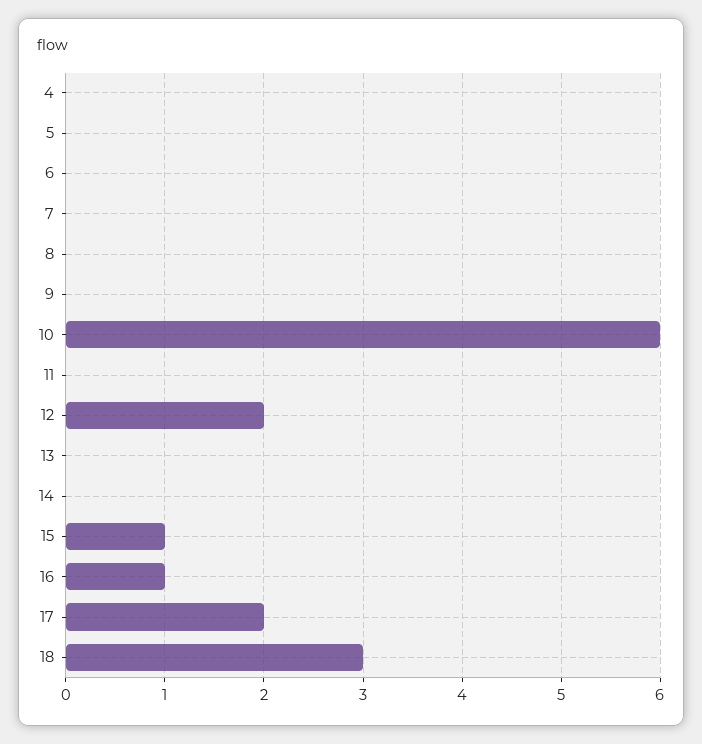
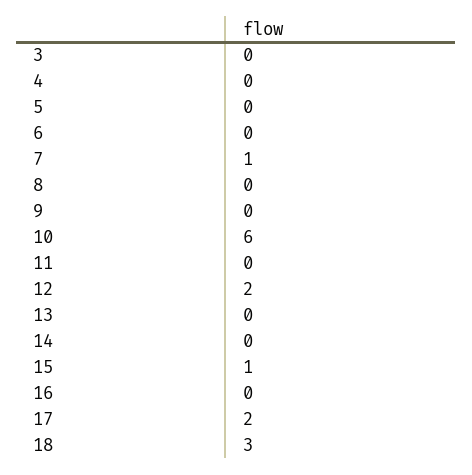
  {
    "4": 0,
    "5": 0,
    "6": 0,
-   "7": 0,
+   "7": 1,
    "8": 0,
    "9": 0,
    "10": 6,
    "11": 0,
    "12": 2,
    "13": 0,
    "14": 0,
    "15": 1,
-   "16": 1,
+   "16": 0,
    "17": 2,
-   "18": 3
+   "18": 3,
+   "3": 0
  }

